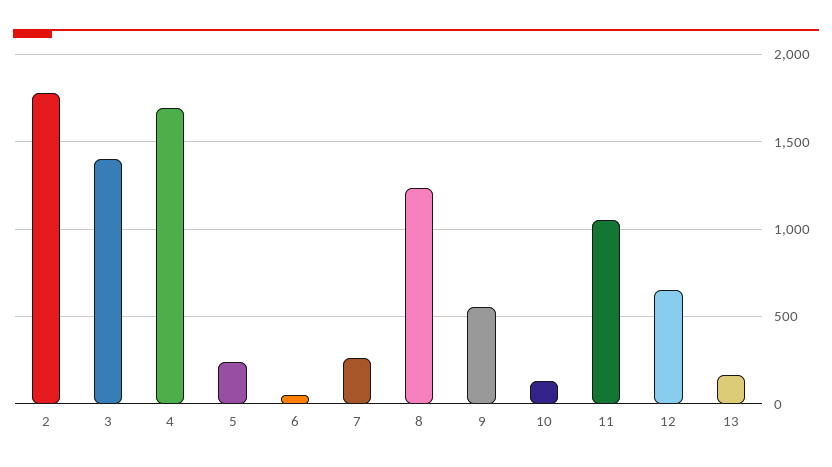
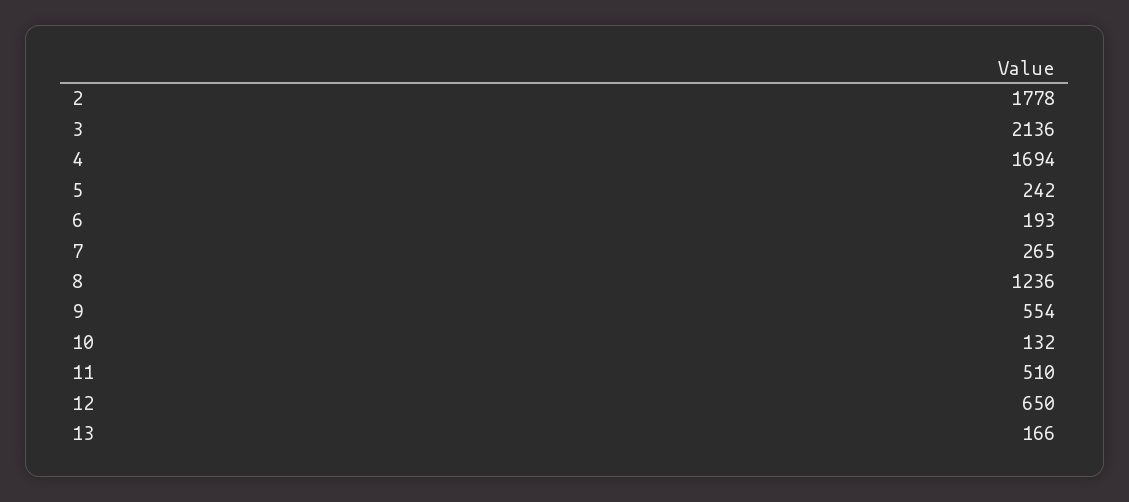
  {
    "2": 1778,
-   "3": 1400,
+   "3": 2136,
    "4": 1694,
    "5": 242,
-   "6": 50,
+   "6": 193,
    "7": 265,
    "8": 1236,
    "9": 554,
    "10": 132,
-   "11": 1050,
+   "11": 510,
    "12": 650,
    "13": 166
  }

